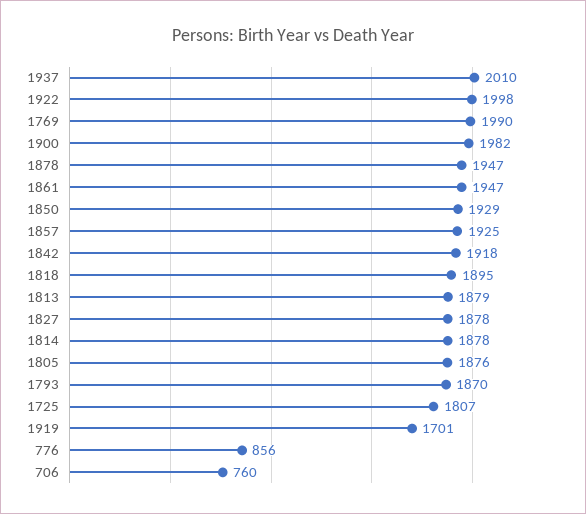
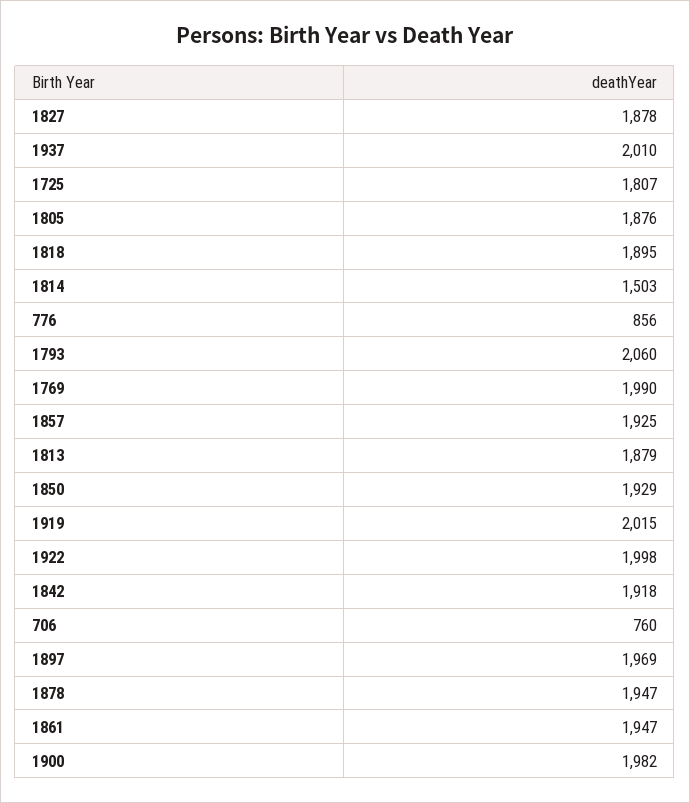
  {
    "1937": 2010,
    "1922": 1998,
    "1769": 1990,
    "1900": 1982,
    "1878": 1947,
    "1861": 1947,
    "1850": 1929,
    "1857": 1925,
    "1842": 1918,
    "1818": 1895,
    "1813": 1879,
    "1827": 1878,
-   "1814": 1878,
+   "1814": 1503,
    "1805": 1876,
-   "1793": 1870,
+   "1793": 2060,
    "1725": 1807,
-   "1919": 1701,
+   "1919": 2015,
    "776": 856,
-   "706": 760
+   "706": 760,
+   "1897": 1969
  }

